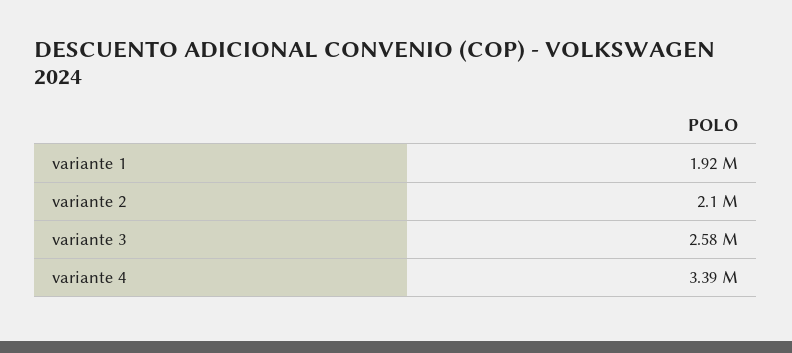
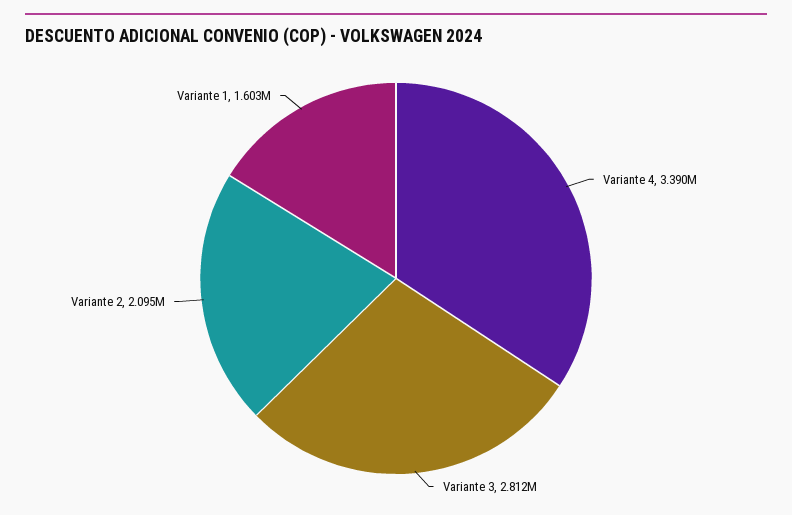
  {
-   "variante 1": 1920000,
+   "variante 1": 1603000,
    "variante 2": 2095000,
-   "variante 3": 2580000,
+   "variante 3": 2812000,
    "variante 4": 3390000
  }

